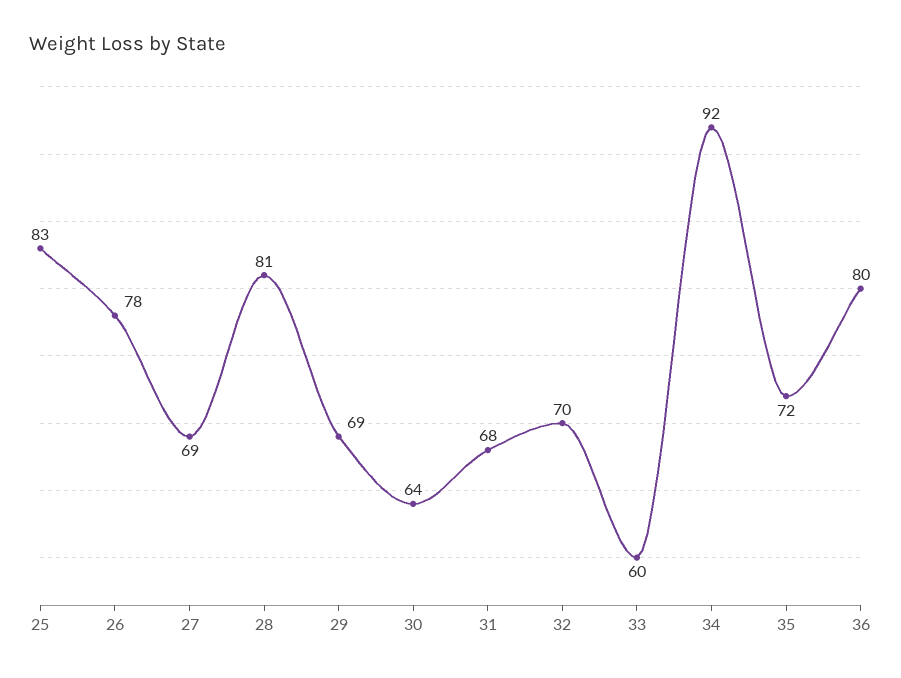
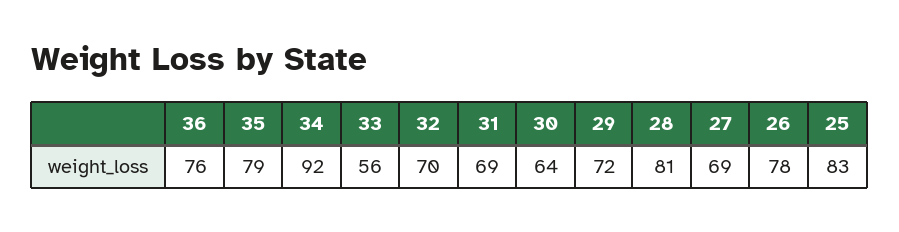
  {
    "25": 83,
    "26": 78,
    "27": 69,
    "28": 81,
-   "29": 69,
+   "29": 72,
    "30": 64,
-   "31": 68,
+   "31": 69,
    "32": 70,
-   "33": 60,
+   "33": 56,
    "34": 92,
-   "35": 72,
+   "35": 79,
-   "36": 80
+   "36": 76
  }

